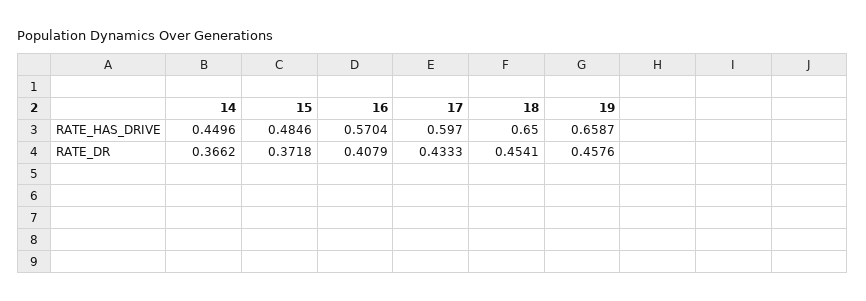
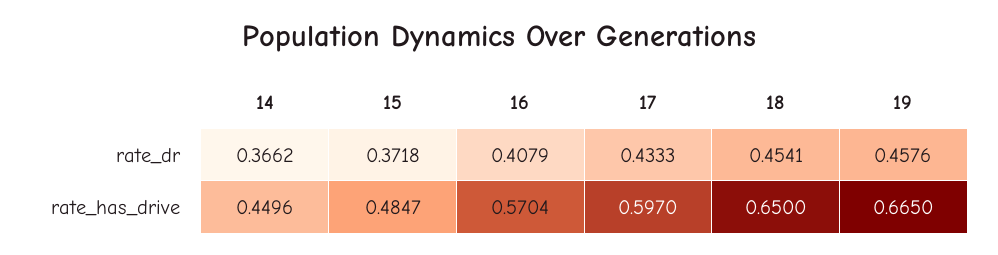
  {
    "14": {
      "RATE_HAS_DRIVE": 0.4496,
      "RATE_DR": 0.3662
    },
    "15": {
-     "RATE_HAS_DRIVE": 0.4846,
+     "RATE_HAS_DRIVE": 0.4847,
      "RATE_DR": 0.3718
    },
    "16": {
      "RATE_HAS_DRIVE": 0.5704,
      "RATE_DR": 0.4079
    },
    "17": {
      "RATE_HAS_DRIVE": 0.597,
      "RATE_DR": 0.4333
    },
    "18": {
      "RATE_HAS_DRIVE": 0.65,
      "RATE_DR": 0.4541
    },
    "19": {
-     "RATE_HAS_DRIVE": 0.6587,
+     "RATE_HAS_DRIVE": 0.665,
      "RATE_DR": 0.4576
    }
  }

